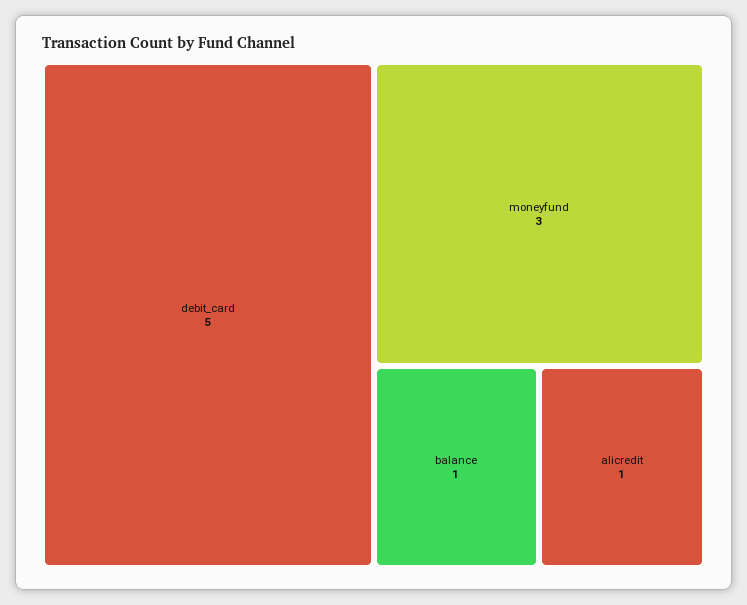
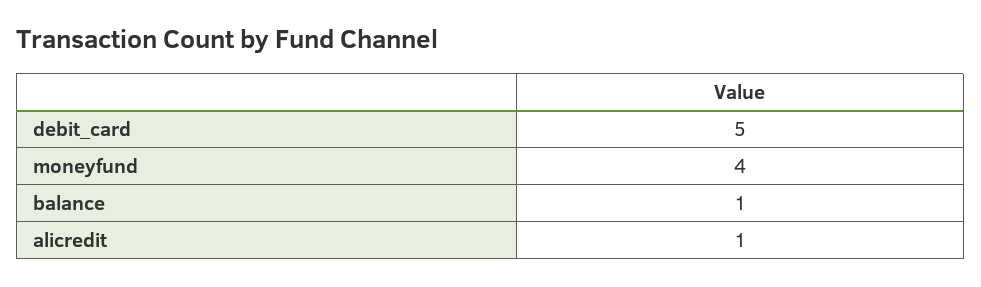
  {
    "debit_card": 5,
-   "moneyfund": 3,
+   "moneyfund": 4,
    "balance": 1,
    "alicredit": 1
  }

